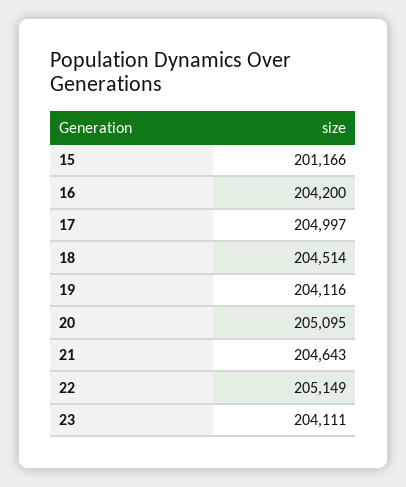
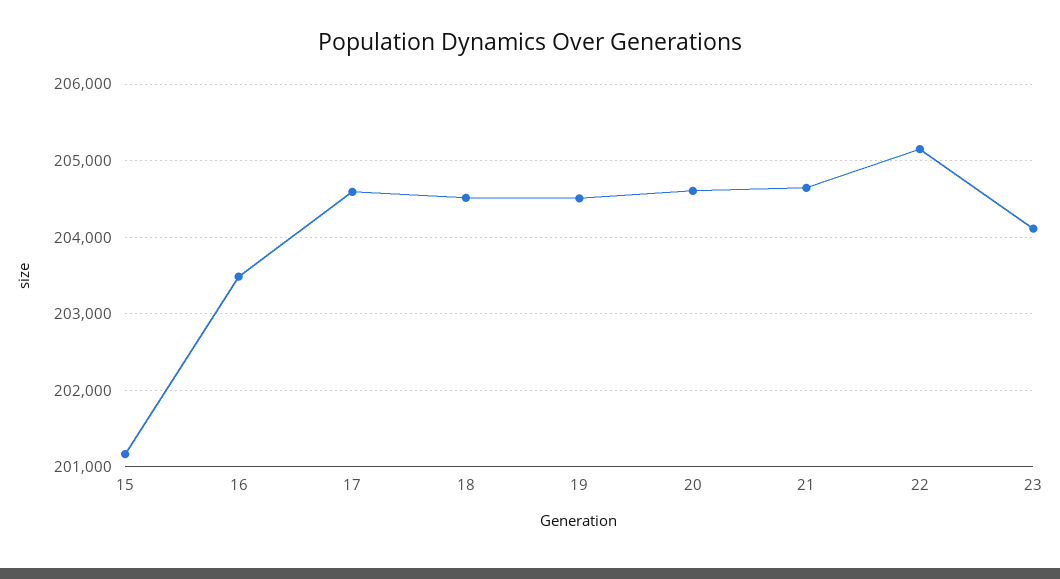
  {
    "15": 201166,
-   "16": 204200,
+   "16": 203500,
-   "17": 204997,
+   "17": 204600,
    "18": 204514,
-   "19": 204116,
+   "19": 204500,
-   "20": 205095,
+   "20": 204600,
    "21": 204643,
    "22": 205149,
    "23": 204111
  }

